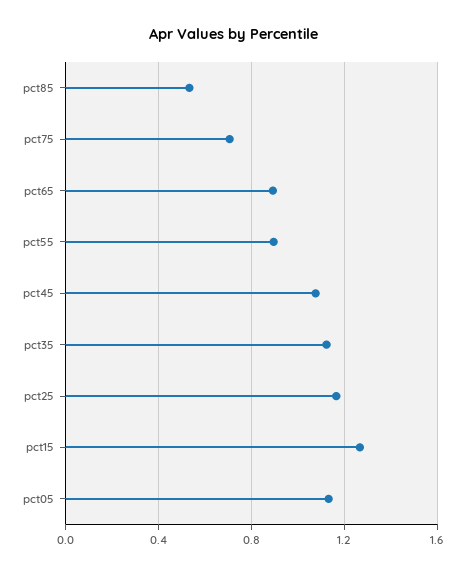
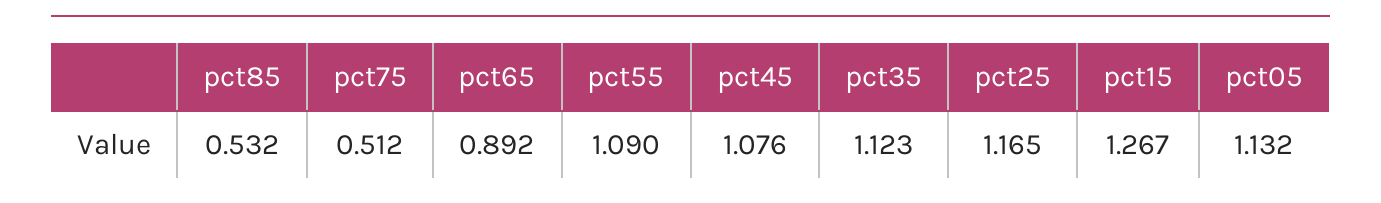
  {
    "pct85": 0.532,
-   "pct75": 0.7,
+   "pct75": 0.512,
    "pct65": 0.892,
-   "pct55": 0.9,
+   "pct55": 1.09,
    "pct45": 1.076,
    "pct35": 1.123,
    "pct25": 1.165,
    "pct15": 1.267,
    "pct05": 1.132
  }

